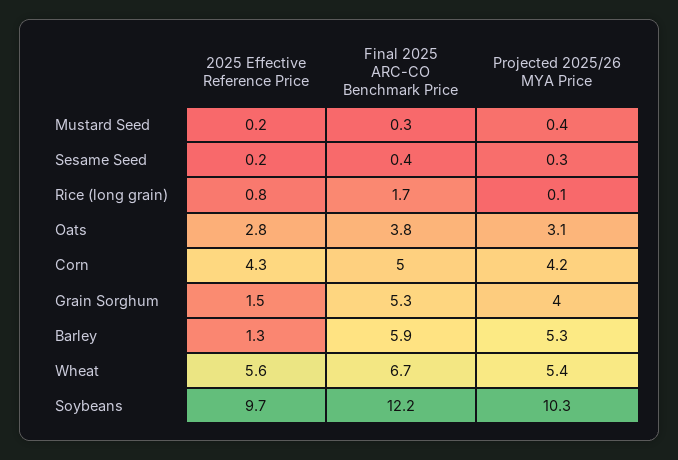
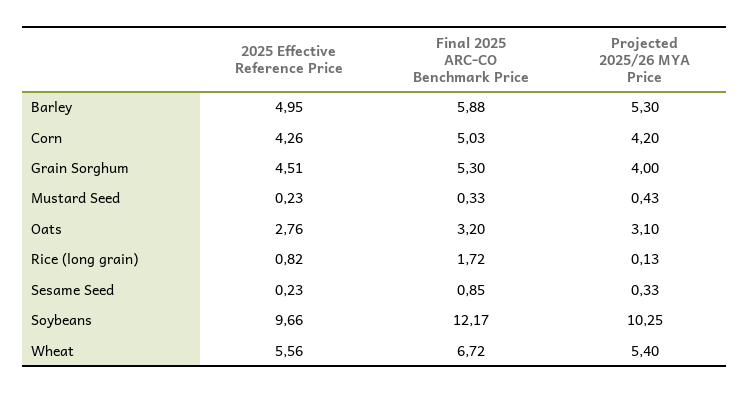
  {
    "2025 Effective Reference Price": {
      "Mustard Seed": 0.23,
      "Sesame Seed": 0.23,
      "Rice (long grain)": 0.82,
      "Oats": 2.76,
      "Corn": 4.26,
-     "Grain Sorghum": 1.5,
+     "Grain Sorghum": 4.51,
-     "Barley": 1.3,
+     "Barley": 4.95,
      "Wheat": 5.56,
      "Soybeans": 9.66
    },
    "Final 2025 ARC-CO Benchmark Price": {
      "Mustard Seed": 0.33,
-     "Sesame Seed": 0.4,
+     "Sesame Seed": 0.85,
      "Rice (long grain)": 1.72,
-     "Oats": 3.8,
+     "Oats": 3.2,
      "Corn": 5.03,
      "Grain Sorghum": 5.3,
      "Barley": 5.88,
      "Wheat": 6.72,
      "Soybeans": 12.17
    },
    "Projected 2025/26 MYA Price": {
      "Mustard Seed": 0.43,
      "Sesame Seed": 0.33,
      "Rice (long grain)": 0.13,
      "Oats": 3.1,
      "Corn": 4.2,
      "Grain Sorghum": 4,
      "Barley": 5.3,
      "Wheat": 5.4,
      "Soybeans": 10.25
    }
  }

